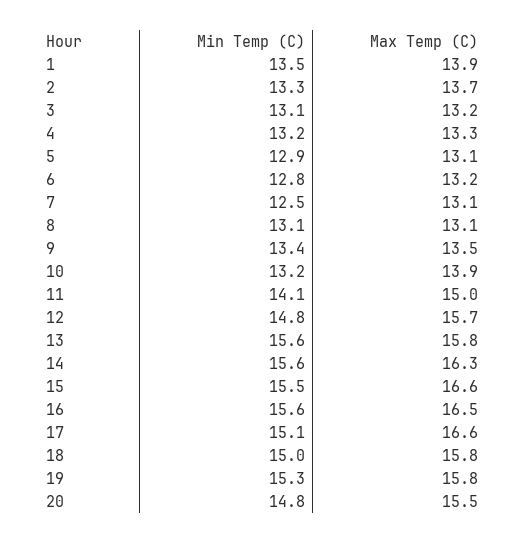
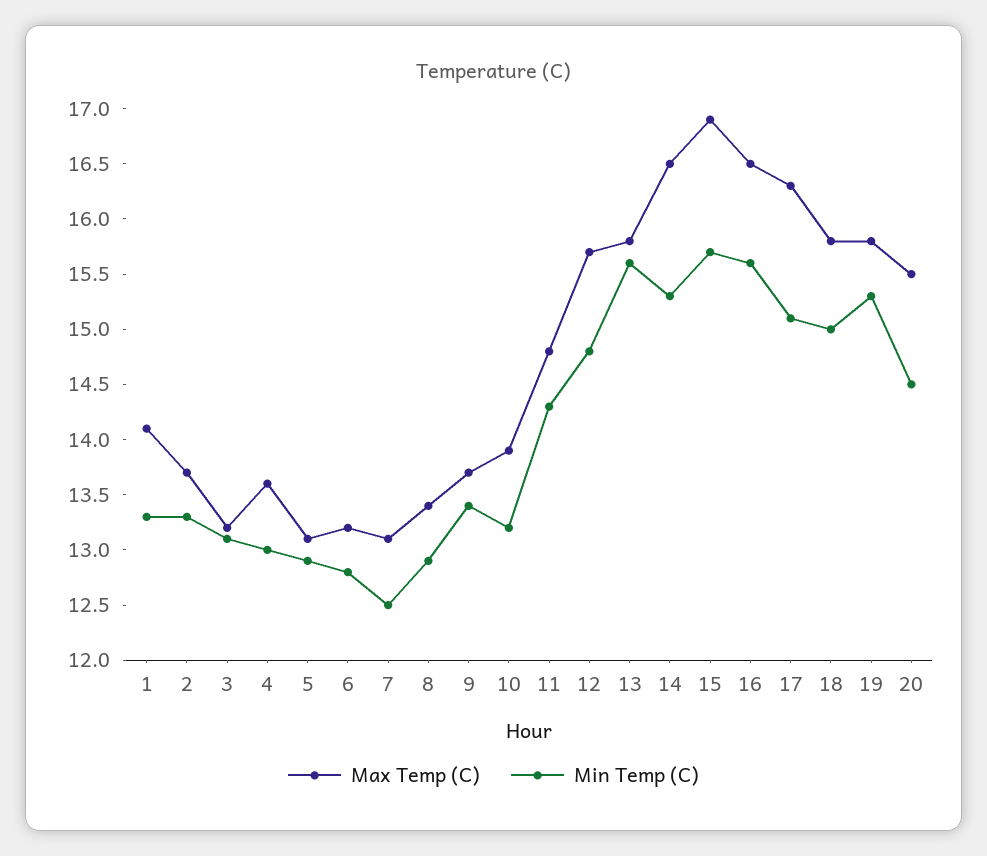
  {
    "Min Temp (C)": {
-     "1": 13.5,
+     "1": 13.3,
      "2": 13.3,
      "3": 13.1,
-     "4": 13.2,
+     "4": 13,
      "5": 12.9,
      "6": 12.8,
      "7": 12.5,
-     "8": 13.1,
+     "8": 12.9,
      "9": 13.4,
      "10": 13.2,
-     "11": 14.1,
+     "11": 14.3,
      "12": 14.8,
      "13": 15.6,
-     "14": 15.6,
+     "14": 15.3,
-     "15": 15.5,
+     "15": 15.7,
      "16": 15.6,
      "17": 15.1,
      "18": 15,
      "19": 15.3,
-     "20": 14.8
+     "20": 14.5
    },
    "Max Temp (C)": {
-     "1": 13.9,
+     "1": 14.1,
      "2": 13.7,
      "3": 13.2,
-     "4": 13.3,
+     "4": 13.6,
      "5": 13.1,
      "6": 13.2,
      "7": 13.1,
-     "8": 13.1,
+     "8": 13.4,
-     "9": 13.5,
+     "9": 13.7,
      "10": 13.9,
-     "11": 15,
+     "11": 14.8,
      "12": 15.7,
      "13": 15.8,
-     "14": 16.3,
+     "14": 16.5,
-     "15": 16.6,
+     "15": 16.9,
      "16": 16.5,
-     "17": 16.6,
+     "17": 16.3,
      "18": 15.8,
      "19": 15.8,
      "20": 15.5
    }
  }

